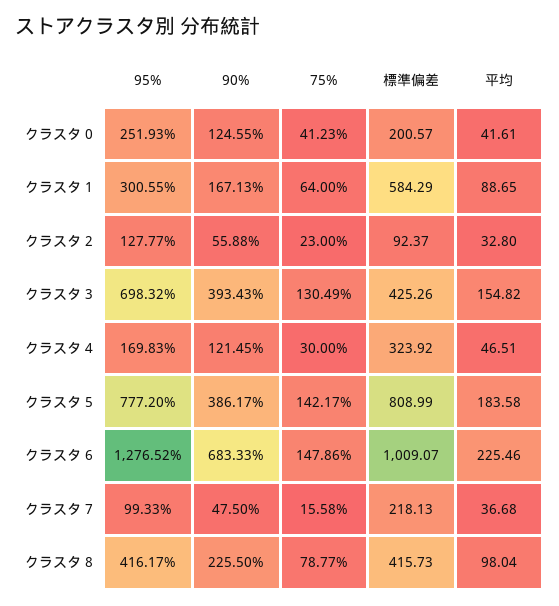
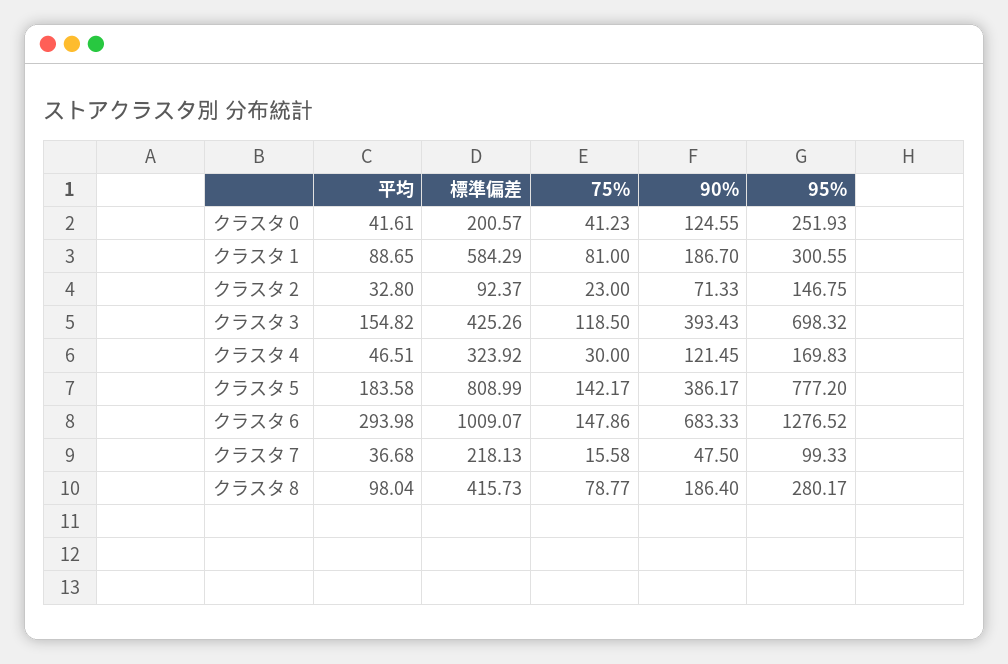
  {
    "95%": {
      "クラスタ 0": 251.93,
      "クラスタ 1": 300.55,
-     "クラスタ 2": 127.77,
+     "クラスタ 2": 146.75,
      "クラスタ 3": 698.32,
      "クラスタ 4": 169.83,
      "クラスタ 5": 777.2,
      "クラスタ 6": 1276.52,
      "クラスタ 7": 99.33,
-     "クラスタ 8": 416.17
+     "クラスタ 8": 280.17
    },
    "90%": {
      "クラスタ 0": 124.55,
-     "クラスタ 1": 167.13,
+     "クラスタ 1": 186.7,
-     "クラスタ 2": 55.88,
+     "クラスタ 2": 71.33,
      "クラスタ 3": 393.43,
      "クラスタ 4": 121.45,
      "クラスタ 5": 386.17,
      "クラスタ 6": 683.33,
      "クラスタ 7": 47.5,
-     "クラスタ 8": 225.5
+     "クラスタ 8": 186.4
    },
    "75%": {
      "クラスタ 0": 41.23,
-     "クラスタ 1": 64,
+     "クラスタ 1": 81,
      "クラスタ 2": 23,
-     "クラスタ 3": 130.49,
+     "クラスタ 3": 118.5,
      "クラスタ 4": 30,
      "クラスタ 5": 142.17,
      "クラスタ 6": 147.86,
      "クラスタ 7": 15.58,
      "クラスタ 8": 78.77
    },
    "標準偏差": {
      "クラスタ 0": 200.57,
      "クラスタ 1": 584.29,
      "クラスタ 2": 92.37,
      "クラスタ 3": 425.26,
      "クラスタ 4": 323.92,
      "クラスタ 5": 808.99,
      "クラスタ 6": 1009.07,
      "クラスタ 7": 218.13,
      "クラスタ 8": 415.73
    },
    "平均": {
      "クラスタ 0": 41.61,
      "クラスタ 1": 88.65,
      "クラスタ 2": 32.8,
      "クラスタ 3": 154.82,
      "クラスタ 4": 46.51,
      "クラスタ 5": 183.58,
-     "クラスタ 6": 225.46,
+     "クラスタ 6": 293.98,
      "クラスタ 7": 36.68,
      "クラスタ 8": 98.04
    }
  }

